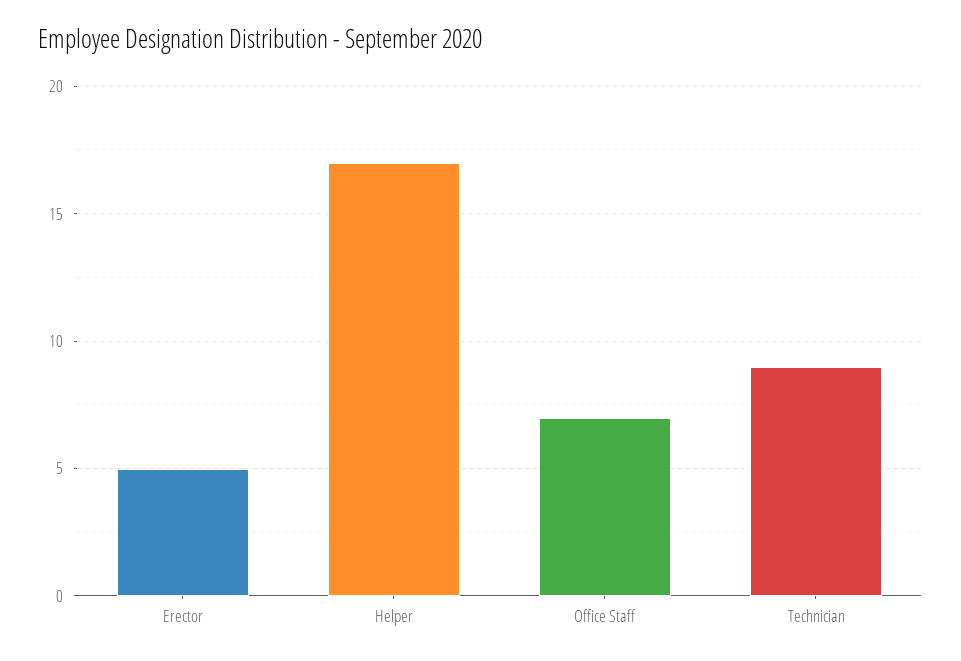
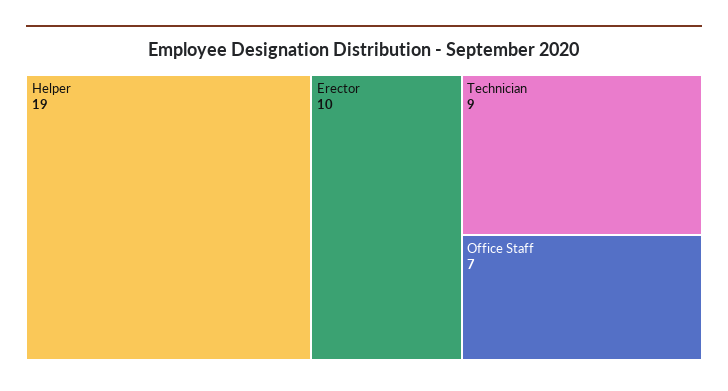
  {
-   "Erector": 5,
+   "Erector": 10,
-   "Helper": 17,
+   "Helper": 19,
    "Office Staff": 7,
    "Technician": 9
  }

